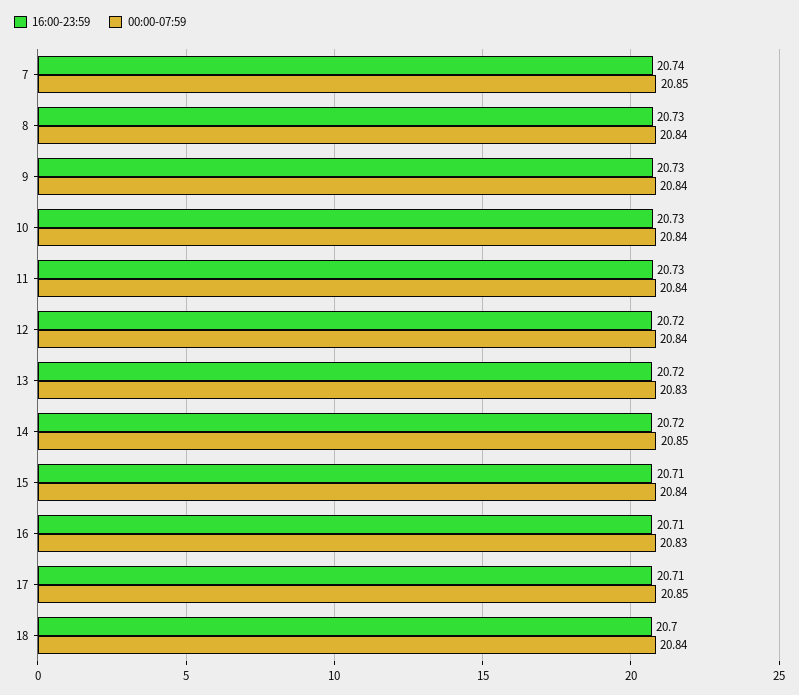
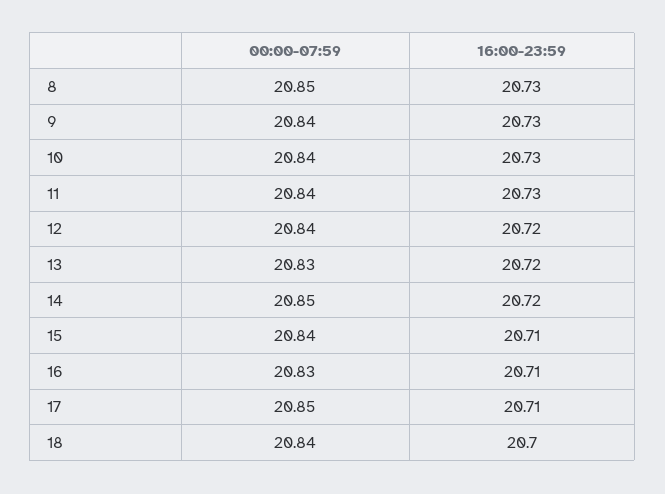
  {
    "16:00-23:59": {
-     "7": 20.74,
      "8": 20.73,
      "9": 20.73,
      "10": 20.73,
      "11": 20.73,
      "12": 20.72,
      "13": 20.72,
      "14": 20.72,
      "15": 20.71,
      "16": 20.71,
      "17": 20.71,
      "18": 20.7
    },
    "00:00-07:59": {
-     "7": 20.85,
-     "8": 20.84,
+     "8": 20.85,
      "9": 20.84,
      "10": 20.84,
      "11": 20.84,
      "12": 20.84,
      "13": 20.83,
      "14": 20.85,
      "15": 20.84,
      "16": 20.83,
      "17": 20.85,
      "18": 20.84
    }
  }

